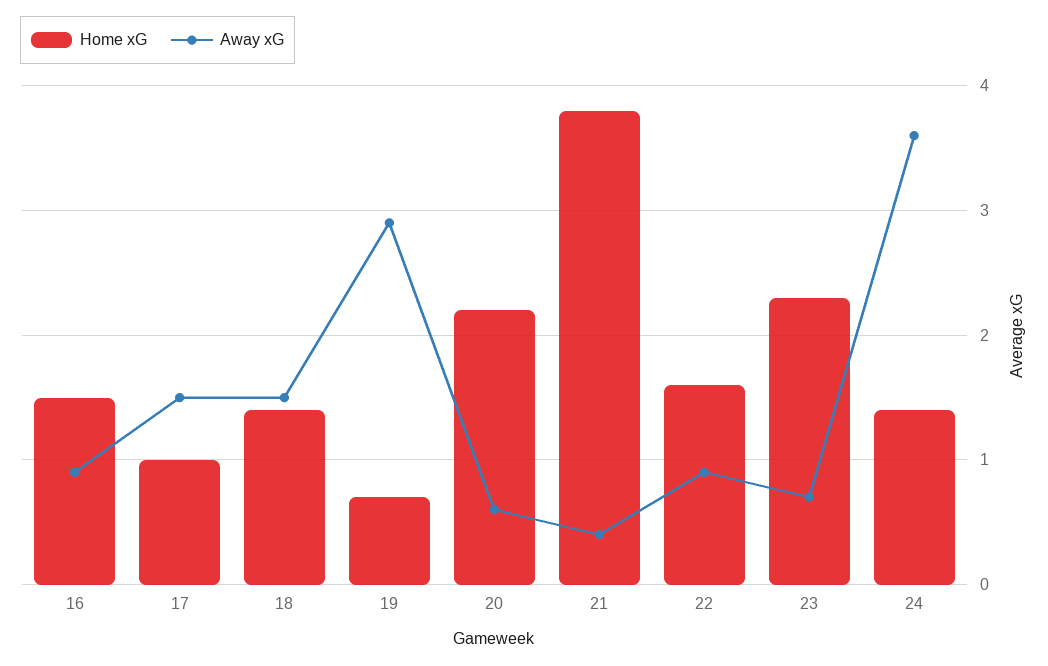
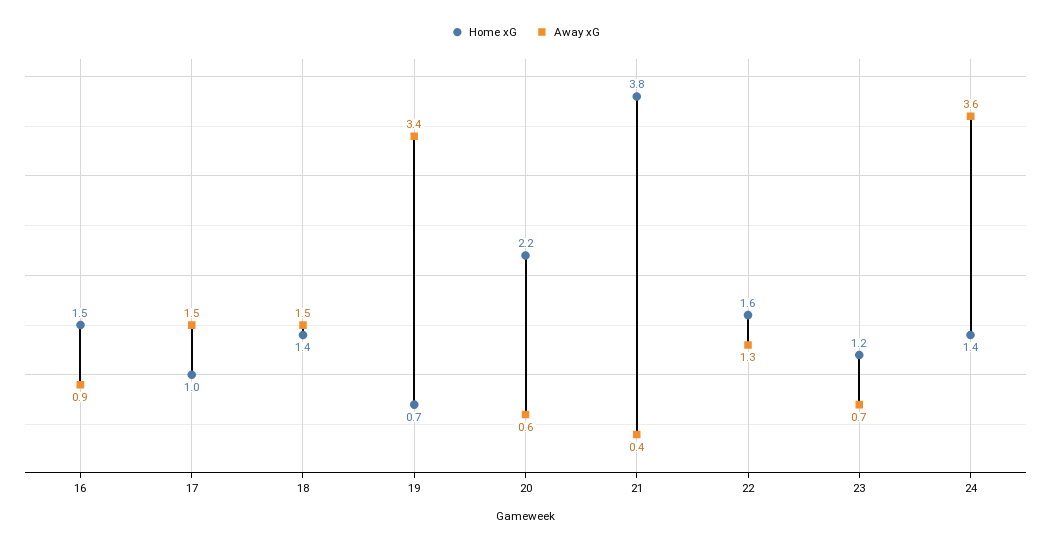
  {
    "Home xG": {
      "16": 1.5,
      "17": 1,
      "18": 1.4,
      "19": 0.7,
      "20": 2.2,
      "21": 3.8,
      "22": 1.6,
-     "23": 2.3,
+     "23": 1.2,
      "24": 1.4
    },
    "Away xG": {
      "16": 0.9,
      "17": 1.5,
      "18": 1.5,
-     "19": 2.9,
+     "19": 3.4,
      "20": 0.6,
      "21": 0.4,
-     "22": 0.9,
+     "22": 1.3,
      "23": 0.7,
      "24": 3.6
    }
  }

